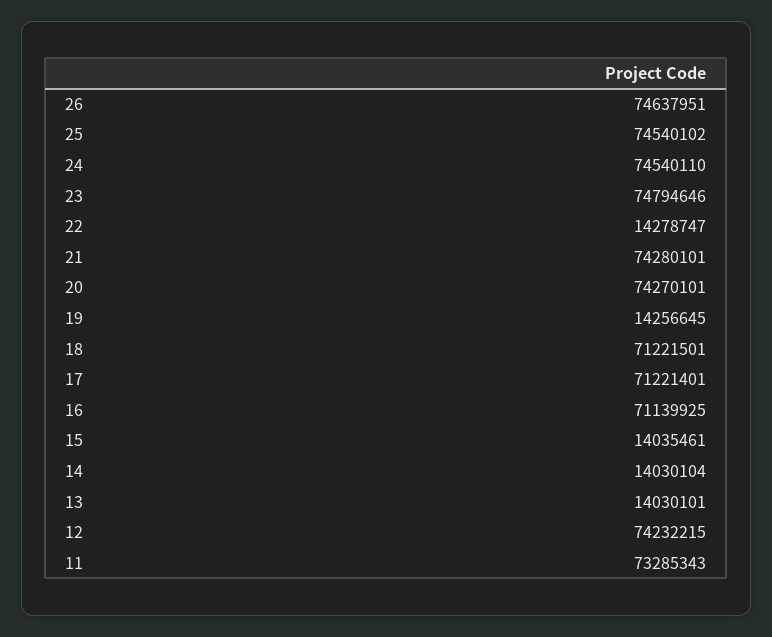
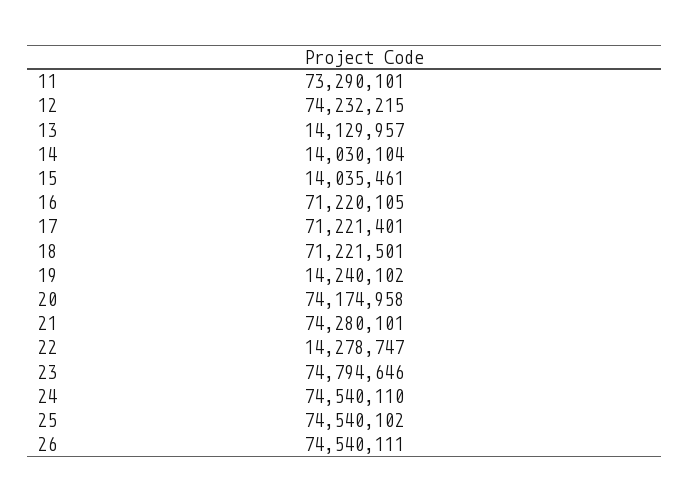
  {
-   "26": 74637951,
+   "26": 74540111,
    "25": 74540102,
    "24": 74540110,
    "23": 74794646,
    "22": 14278747,
    "21": 74280101,
-   "20": 74270101,
+   "20": 74174958,
-   "19": 14256645,
+   "19": 14240102,
    "18": 71221501,
    "17": 71221401,
-   "16": 71139925,
+   "16": 71220105,
    "15": 14035461,
    "14": 14030104,
-   "13": 14030101,
+   "13": 14129957,
    "12": 74232215,
-   "11": 73285343
+   "11": 73290101
  }

